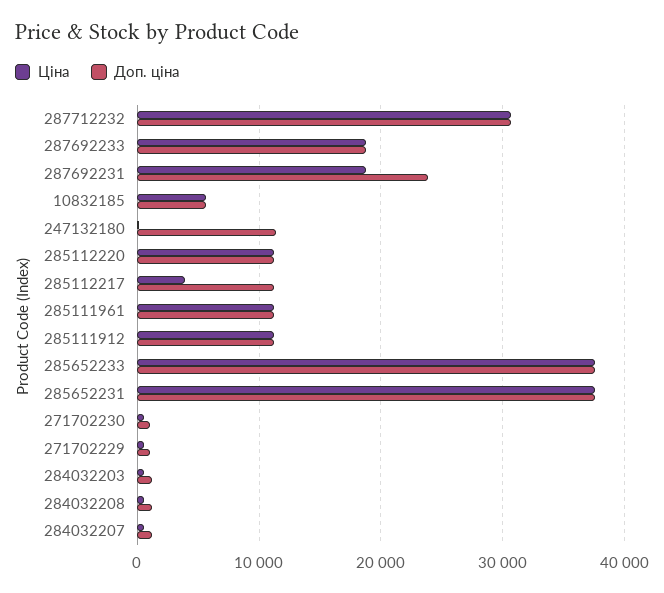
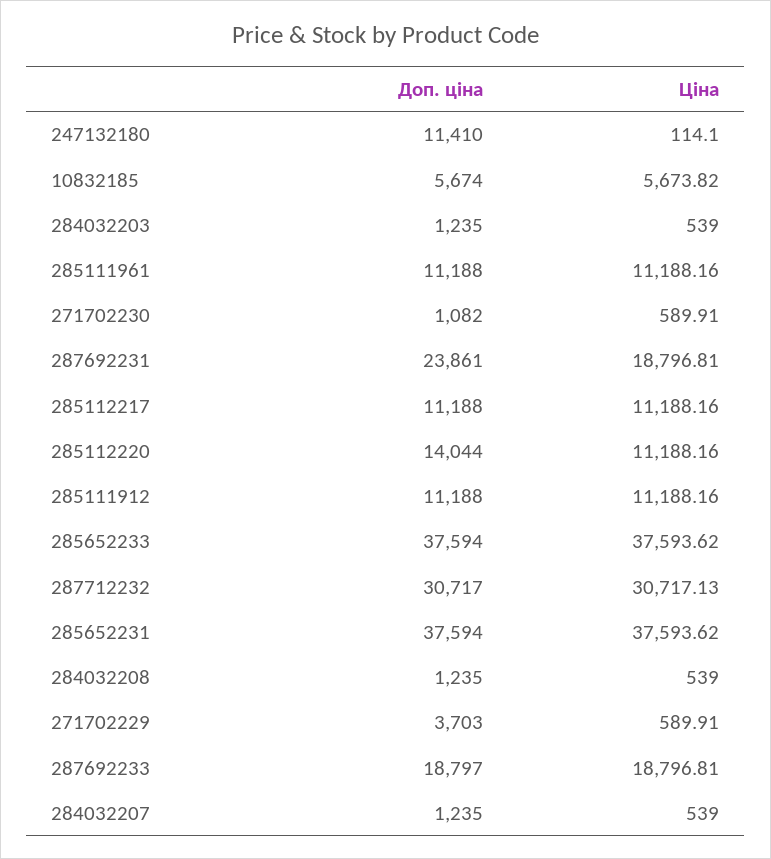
  {
    "Ціна": {
      "287712232": 30717.13,
      "287692233": 18796.81,
      "287692231": 18796.81,
      "10832185": 5673.82,
      "247132180": 114.1,
      "285112220": 11188.16,
-     "285112217": 4000,
+     "285112217": 11188.16,
      "285111961": 11188.16,
      "285111912": 11188.16,
      "285652233": 37593.62,
      "285652231": 37593.62,
      "271702230": 589.91,
      "271702229": 589.91,
      "284032203": 539,
      "284032208": 539,
      "284032207": 539
    },
    "Доп. ціна": {
      "287712232": 30717,
      "287692233": 18797,
      "287692231": 23861,
      "10832185": 5674,
      "247132180": 11410,
-     "285112220": 11000,
+     "285112220": 14044,
      "285112217": 11188,
      "285111961": 11188,
      "285111912": 11188,
      "285652233": 37594,
      "285652231": 37594,
      "271702230": 1082,
-     "271702229": 1000,
+     "271702229": 3703,
      "284032203": 1235,
      "284032208": 1235,
      "284032207": 1235
    }
  }

